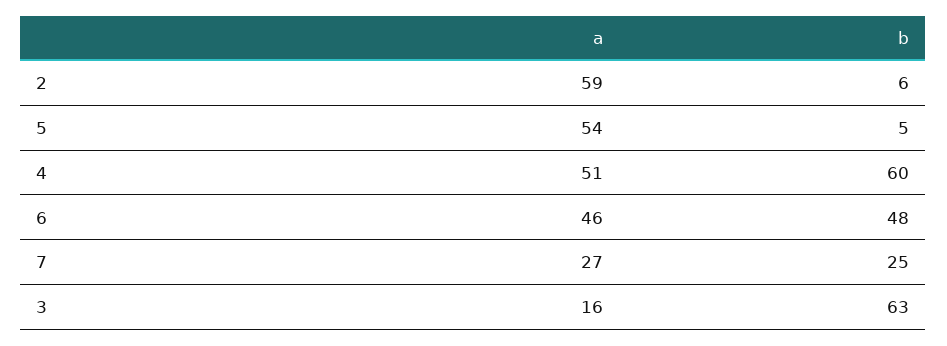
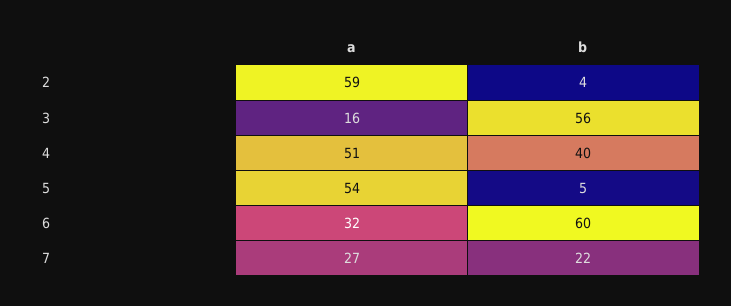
  {
    "a": {
      "2": 59,
      "5": 54,
      "4": 51,
-     "6": 46,
+     "6": 32,
      "7": 27,
      "3": 16
    },
    "b": {
-     "2": 6,
+     "2": 4,
      "5": 5,
-     "4": 60,
+     "4": 40,
-     "6": 48,
+     "6": 60,
-     "7": 25,
+     "7": 22,
-     "3": 63
+     "3": 56
    }
  }

